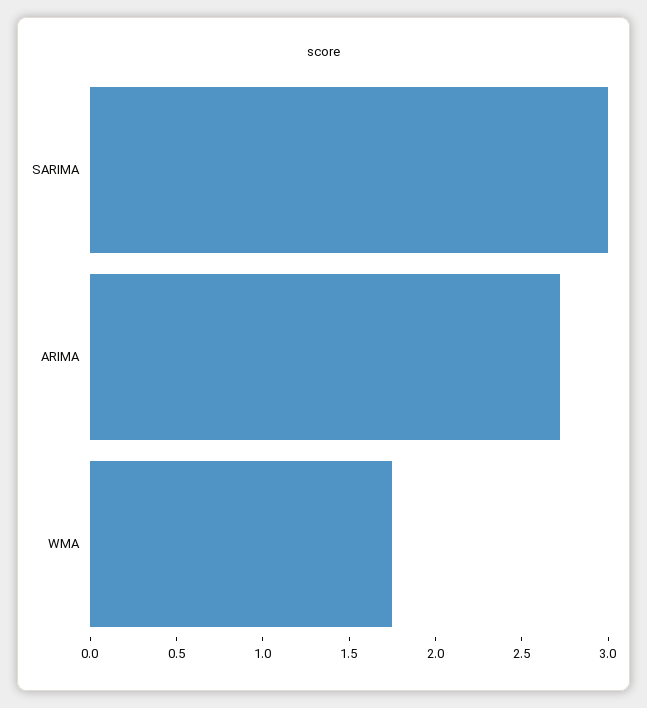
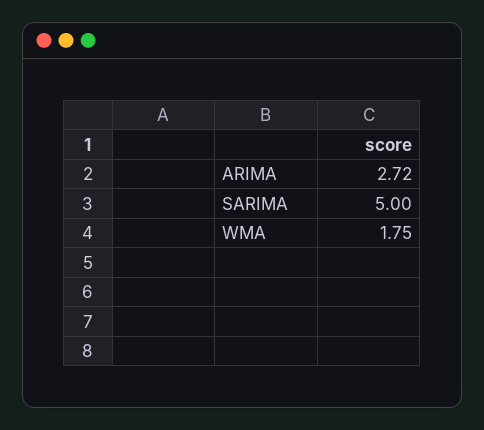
  {
-   "SARIMA": 3,
+   "SARIMA": 5,
    "ARIMA": 2.72,
    "WMA": 1.75
  }

